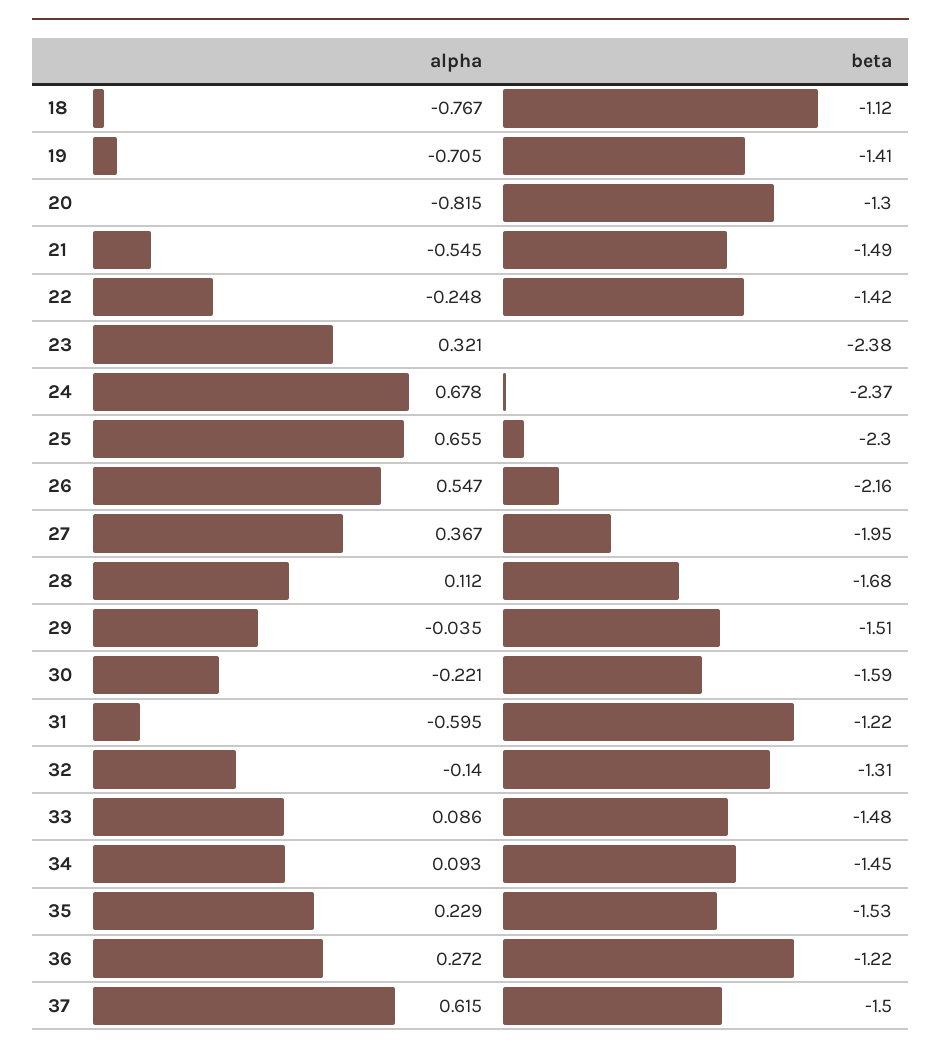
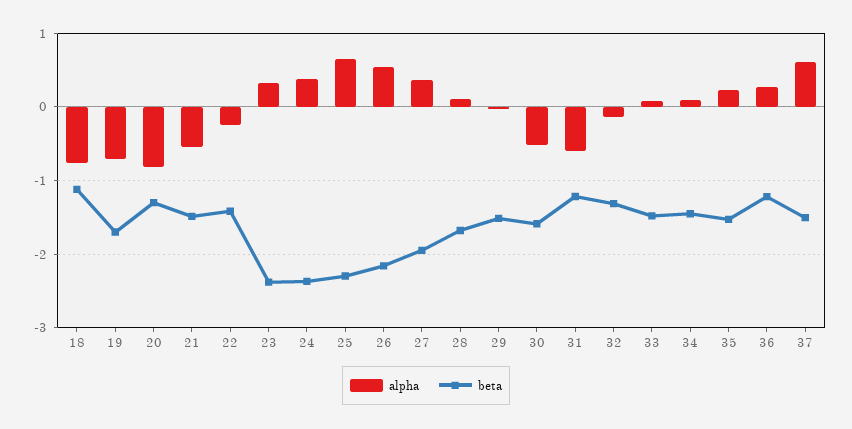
  {
    "alpha": {
      "18": -0.767,
      "19": -0.705,
      "20": -0.815,
      "21": -0.545,
      "22": -0.248,
      "23": 0.321,
-     "24": 0.678,
+     "24": 0.4,
      "25": 0.655,
      "26": 0.547,
      "27": 0.367,
      "28": 0.112,
      "29": -0.035,
-     "30": -0.221,
+     "30": -0.5,
      "31": -0.595,
      "32": -0.14,
      "33": 0.086,
      "34": 0.093,
      "35": 0.229,
      "36": 0.272,
      "37": 0.615
    },
    "beta": {
      "18": -1.12,
-     "19": -1.41,
+     "19": -1.7,
      "20": -1.3,
      "21": -1.49,
      "22": -1.42,
      "23": -2.38,
      "24": -2.37,
      "25": -2.3,
      "26": -2.16,
      "27": -1.95,
      "28": -1.68,
      "29": -1.51,
      "30": -1.59,
      "31": -1.22,
      "32": -1.31,
      "33": -1.48,
      "34": -1.45,
      "35": -1.53,
      "36": -1.22,
      "37": -1.5
    }
  }

